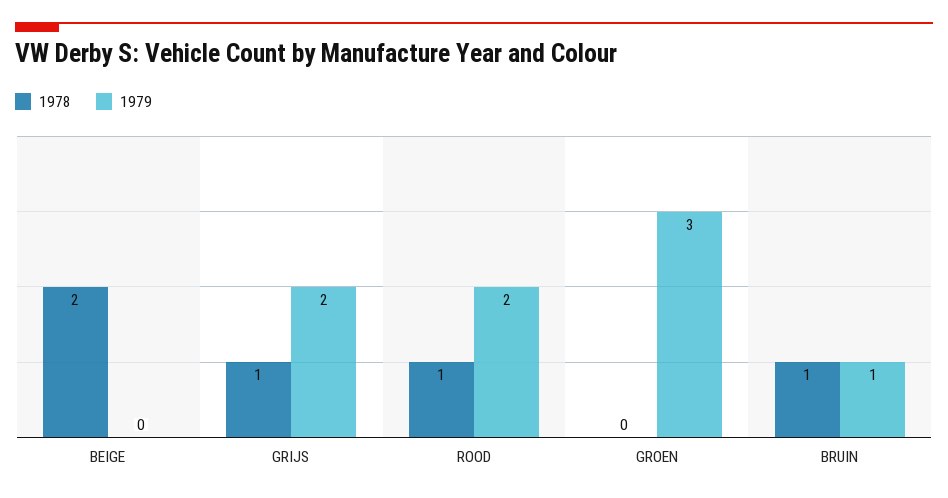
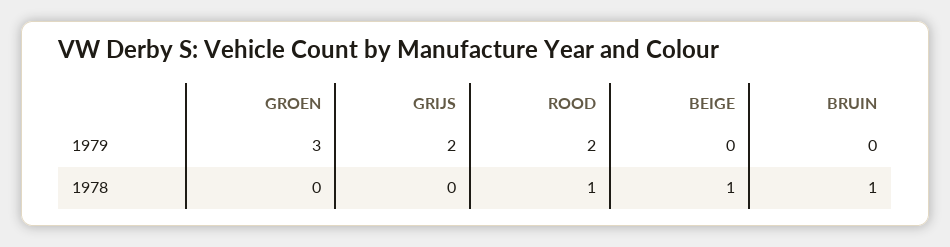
  {
    "1978": {
-     "BEIGE": 2,
+     "BEIGE": 1,
-     "GRIJS": 1,
+     "GRIJS": 0,
      "ROOD": 1,
      "GROEN": 0,
      "BRUIN": 1
    },
    "1979": {
      "BEIGE": 0,
      "GRIJS": 2,
      "ROOD": 2,
      "GROEN": 3,
-     "BRUIN": 1
+     "BRUIN": 0
    }
  }

